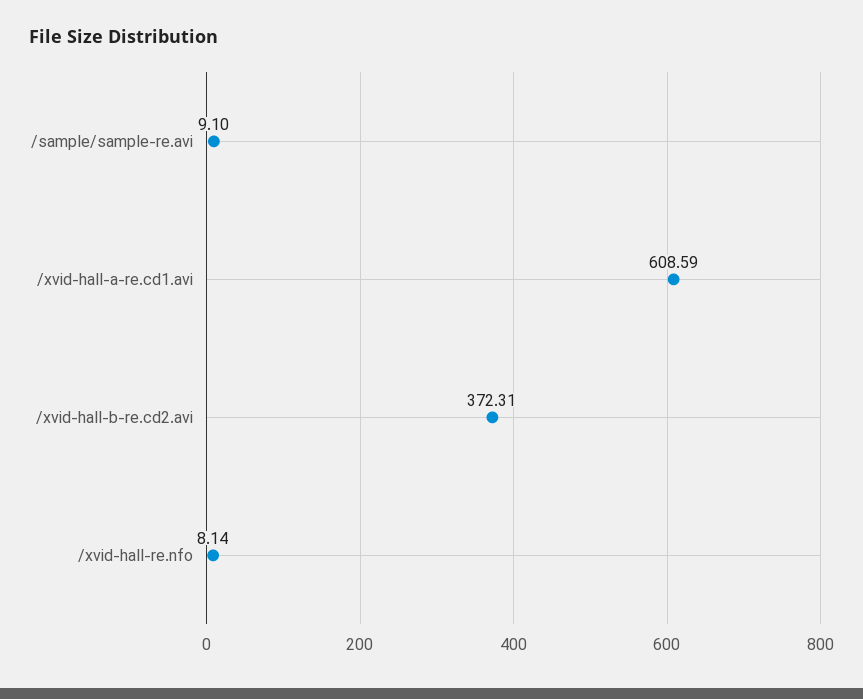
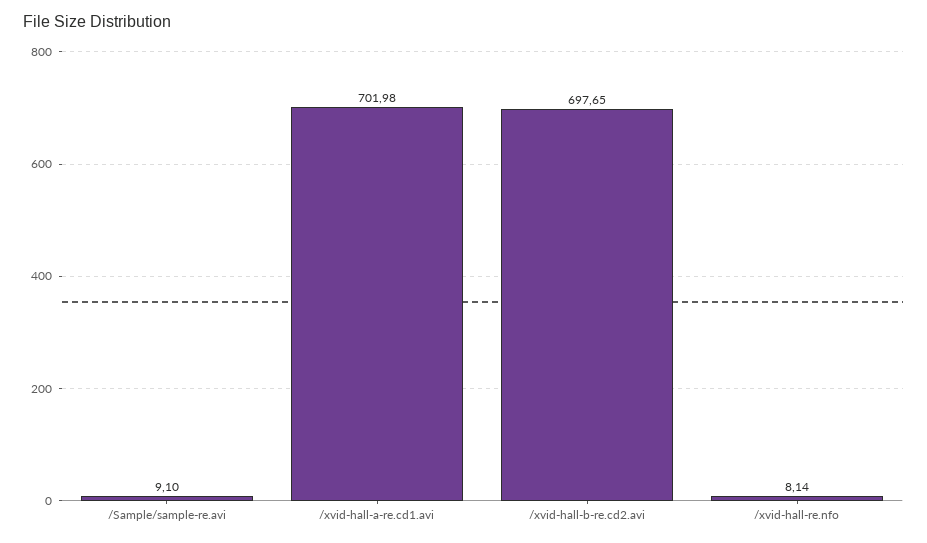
  {
    "/sample/sample-re.avi": 9.1,
-   "/xvid-hall-a-re.cd1.avi": 608.59,
+   "/xvid-hall-a-re.cd1.avi": 701.98,
-   "/xvid-hall-b-re.cd2.avi": 372.31,
+   "/xvid-hall-b-re.cd2.avi": 697.65,
    "/xvid-hall-re.nfo": 8.14
  }

